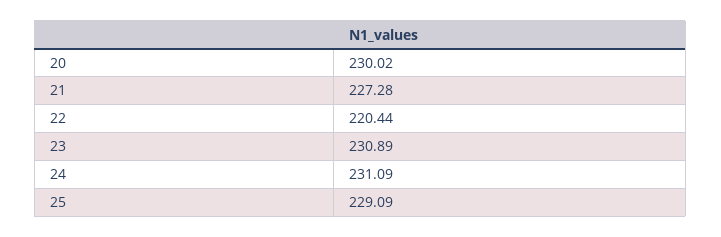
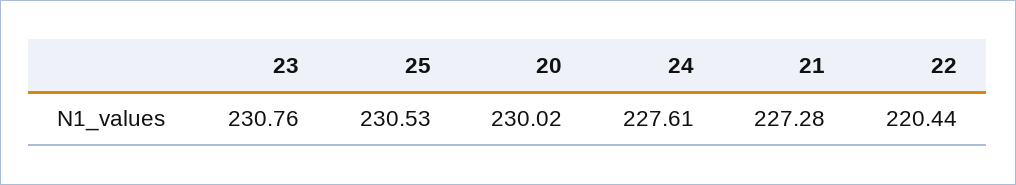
  {
    "20": 230.02,
    "21": 227.28,
    "22": 220.44,
-   "23": 230.89,
+   "23": 230.76,
-   "24": 231.09,
+   "24": 227.61,
-   "25": 229.09
+   "25": 230.53
  }

